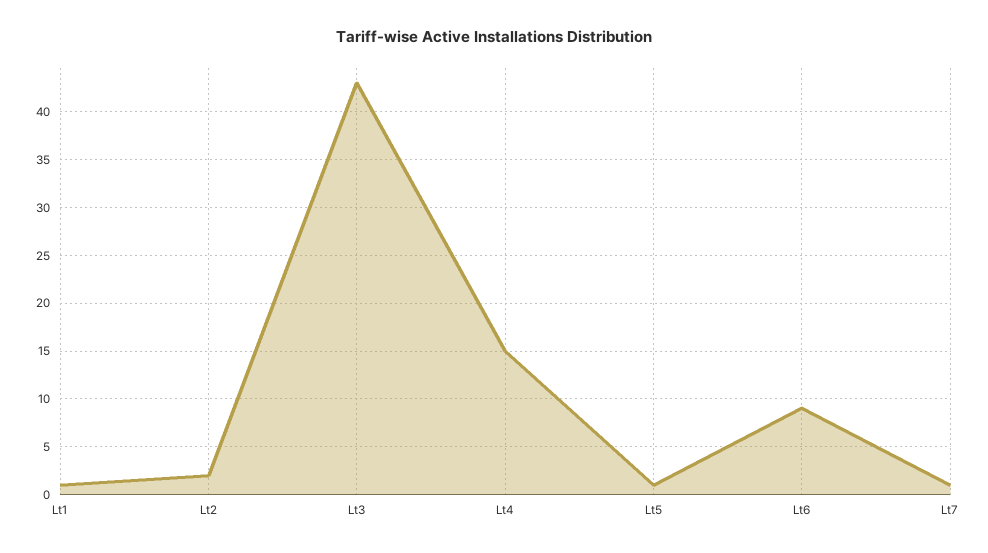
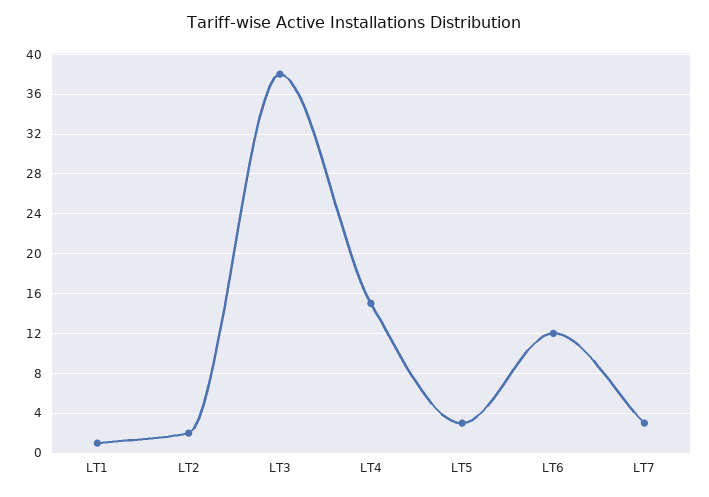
  {
    "Lt1": 1,
    "Lt2": 2,
-   "Lt3": 43,
+   "Lt3": 38,
    "Lt4": 15,
-   "Lt5": 1,
+   "Lt5": 3,
-   "Lt6": 9,
+   "Lt6": 12,
-   "Lt7": 1
+   "Lt7": 3
  }

